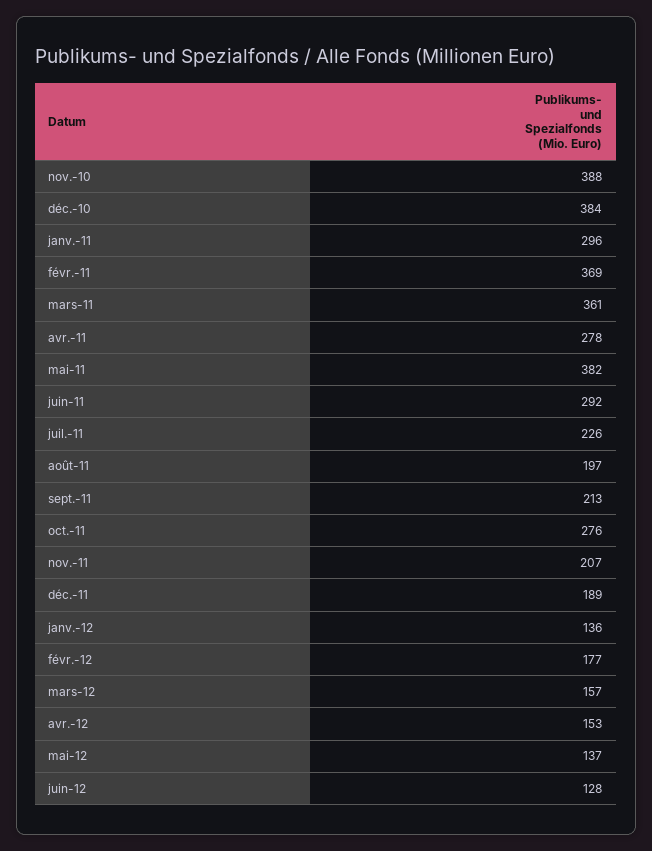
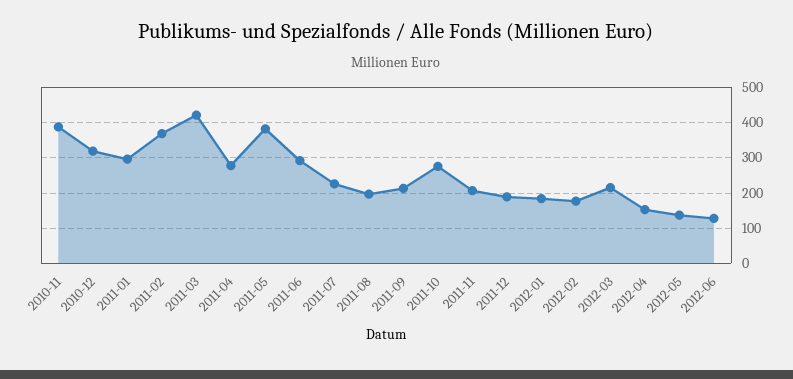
  {
    "nov.-10": 388,
-   "déc.-10": 384,
+   "déc.-10": 320,
    "janv.-11": 296,
    "févr.-11": 369,
-   "mars-11": 361,
+   "mars-11": 420,
    "avr.-11": 278,
    "mai-11": 382,
    "juin-11": 292,
    "juil.-11": 226,
    "août-11": 197,
    "sept.-11": 213,
    "oct.-11": 276,
    "nov.-11": 207,
    "déc.-11": 189,
-   "janv.-12": 136,
+   "janv.-12": 180,
    "févr.-12": 177,
-   "mars-12": 157,
+   "mars-12": 220,
    "avr.-12": 153,
    "mai-12": 137,
    "juin-12": 128
  }

